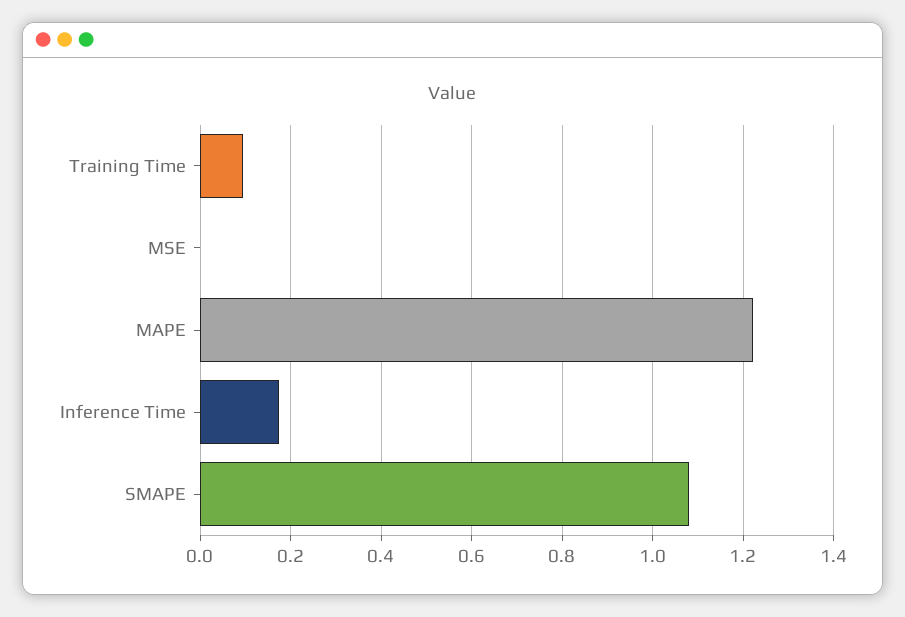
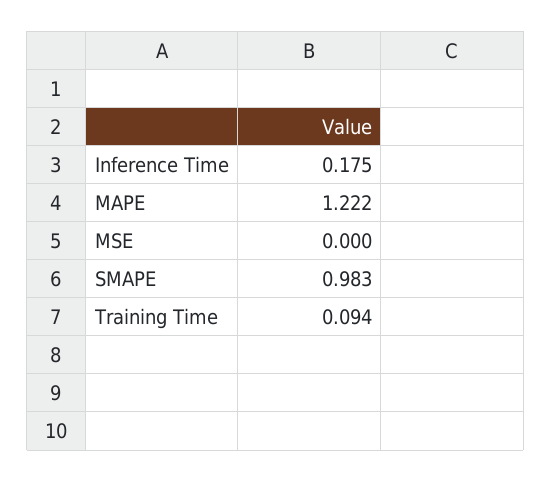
  {
    "Training Time": 0.094,
    "MSE": 0,
    "MAPE": 1.222,
    "Inference Time": 0.175,
-   "SMAPE": 1.08
+   "SMAPE": 0.983
  }

